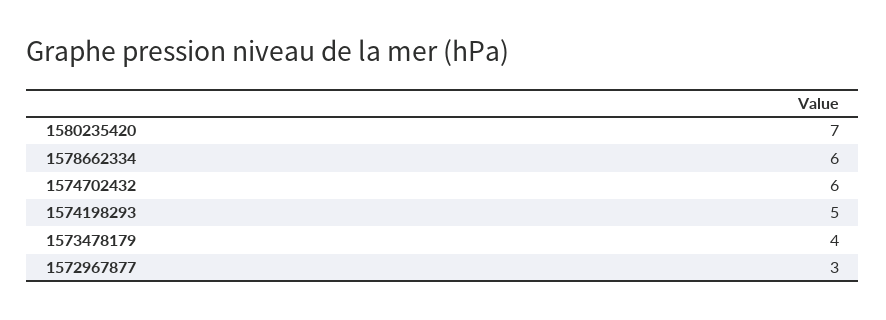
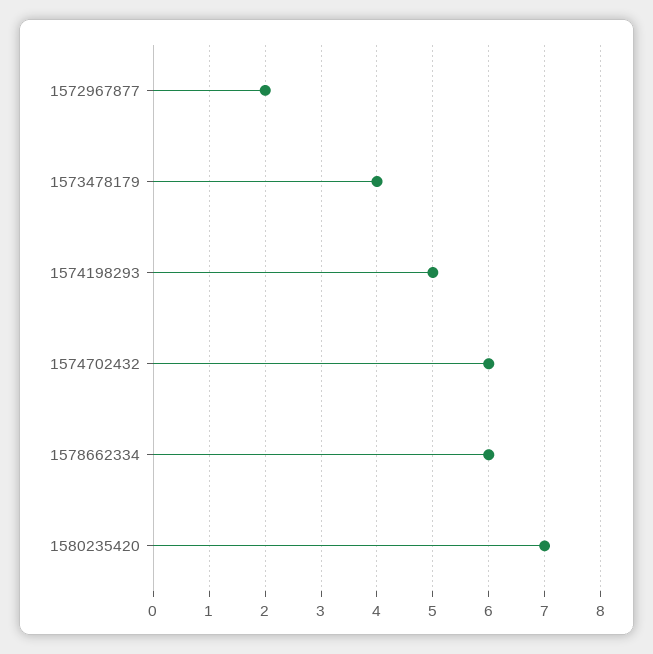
  {
    "1580235420": 7,
    "1578662334": 6,
    "1574702432": 6,
    "1574198293": 5,
    "1573478179": 4,
-   "1572967877": 3
+   "1572967877": 2
  }

